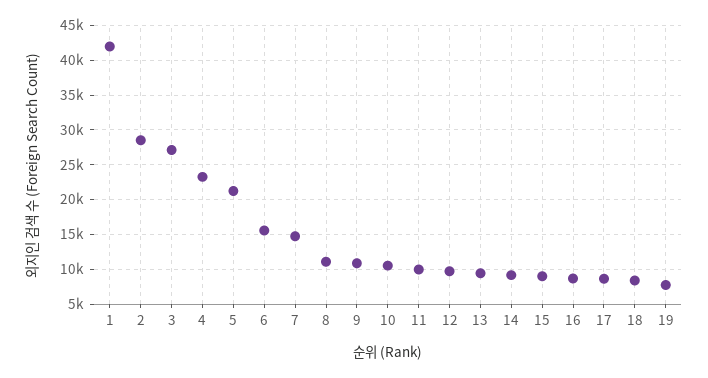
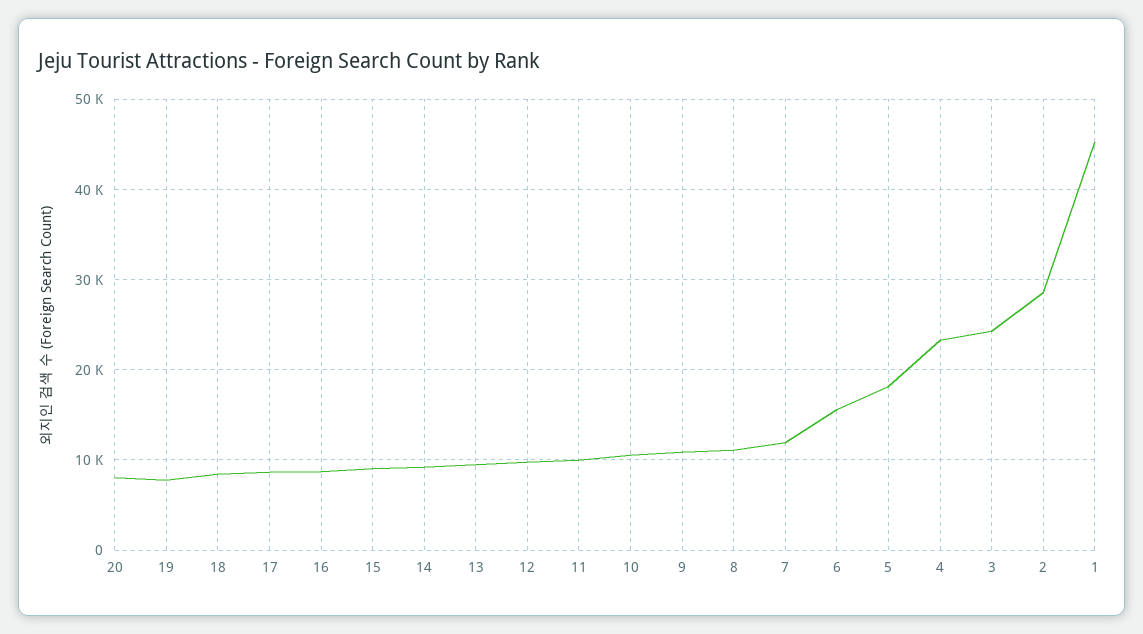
  {
-   "1": 42000,
+   "1": 45000,
    "2": 29000,
-   "3": 27000,
+   "3": 24000,
    "4": 23000,
-   "5": 21000,
+   "5": 18000,
    "6": 16000,
-   "7": 15000,
+   "7": 12000,
    "8": 11000,
    "9": 11000,
    "10": 11000,
    "11": 10000,
    "12": 10000,
    "13": 9000,
    "14": 9000,
    "15": 9000,
    "16": 9000,
    "17": 9000,
    "18": 8000,
-   "19": 8000
+   "19": 8000,
+   "20": 8000
  }

